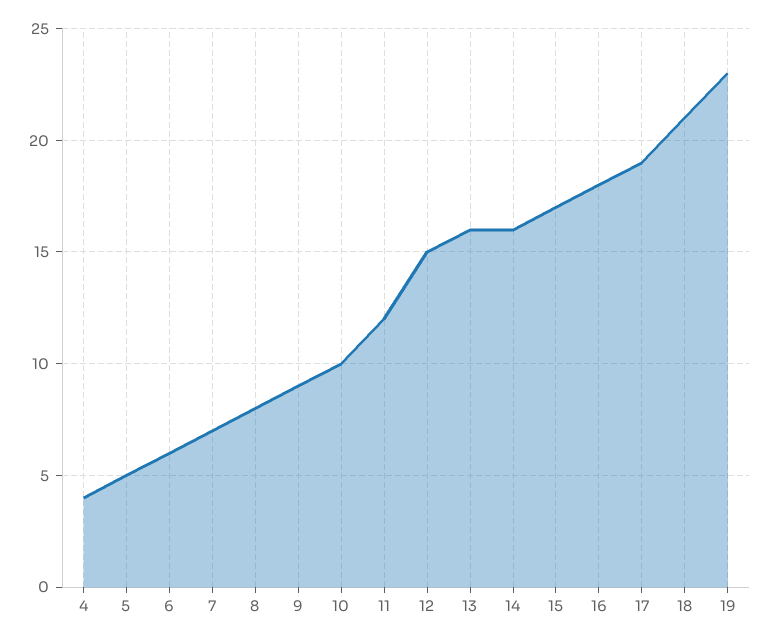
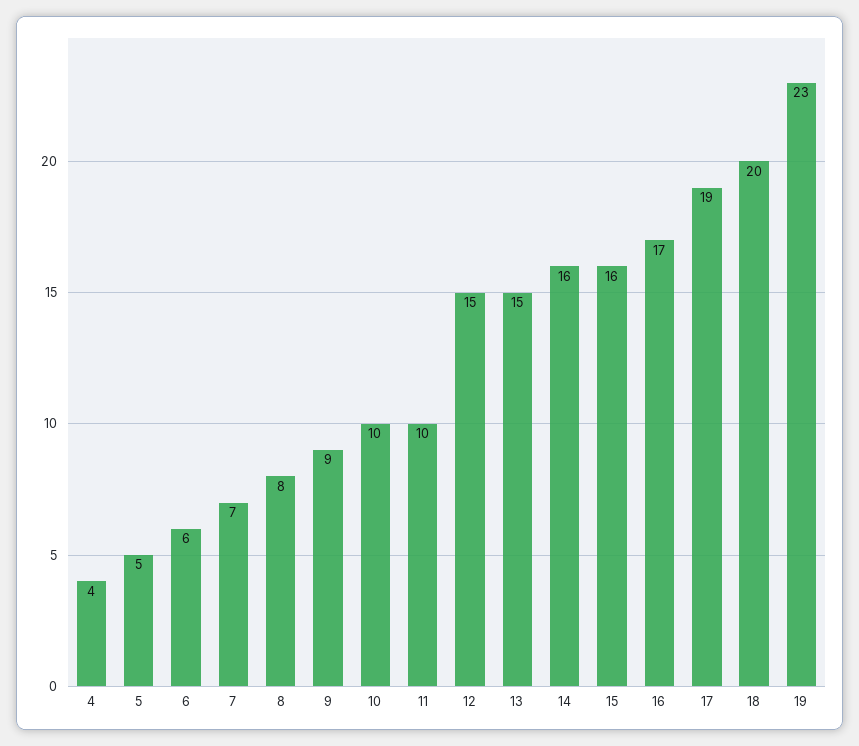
  {
    "4": 4,
    "5": 5,
    "6": 6,
    "7": 7,
    "8": 8,
    "9": 9,
    "10": 10,
-   "11": 12,
+   "11": 10,
    "12": 15,
-   "13": 16,
+   "13": 15,
    "14": 16,
-   "15": 17,
+   "15": 16,
-   "16": 18,
+   "16": 17,
    "17": 19,
-   "18": 21,
+   "18": 20,
    "19": 23
  }

